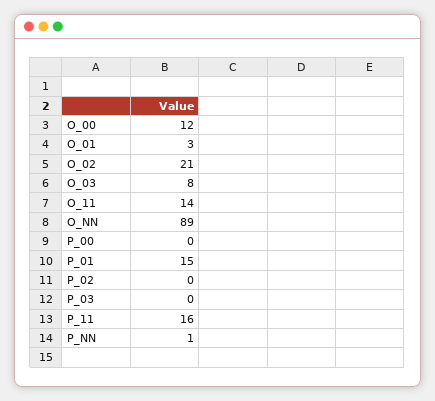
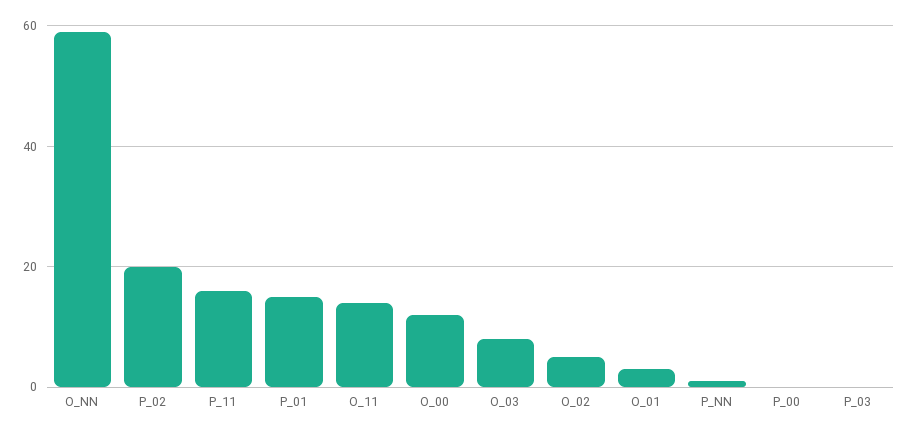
  {
    "O_00": 12,
    "O_01": 3,
-   "O_02": 21,
+   "O_02": 5,
    "O_03": 8,
    "O_11": 14,
-   "O_NN": 89,
+   "O_NN": 60,
    "P_00": 0,
    "P_01": 15,
-   "P_02": 0,
+   "P_02": 20,
    "P_03": 0,
    "P_11": 16,
    "P_NN": 1
  }

